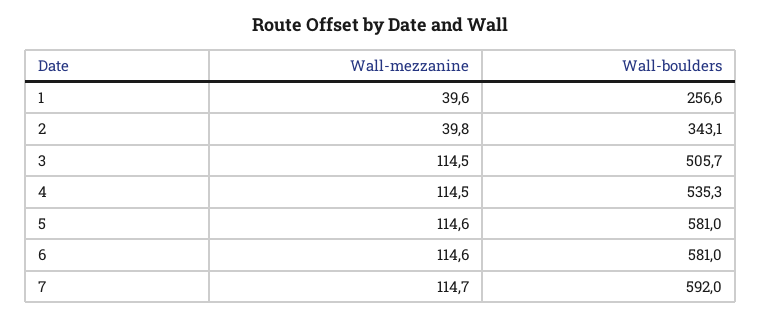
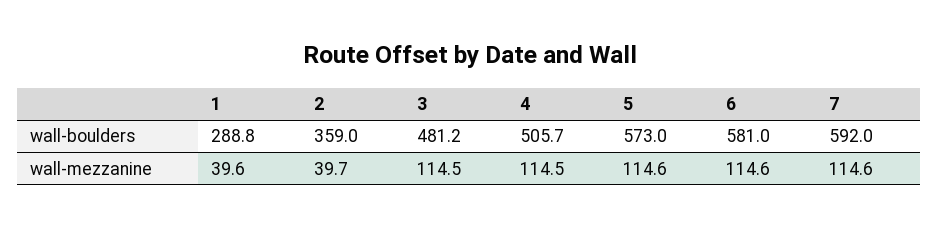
  {
    "Wall-mezzanine": {
      "1": 39.6,
-     "2": 39.8,
+     "2": 39.7,
      "3": 114.5,
      "4": 114.5,
      "5": 114.6,
      "6": 114.6,
-     "7": 114.7
+     "7": 114.6
    },
    "Wall-boulders": {
-     "1": 256.6,
+     "1": 288.8,
-     "2": 343.1,
+     "2": 359,
-     "3": 505.7,
+     "3": 481.2,
-     "4": 535.3,
+     "4": 505.7,
-     "5": 581,
+     "5": 573,
      "6": 581,
      "7": 592
    }
  }

